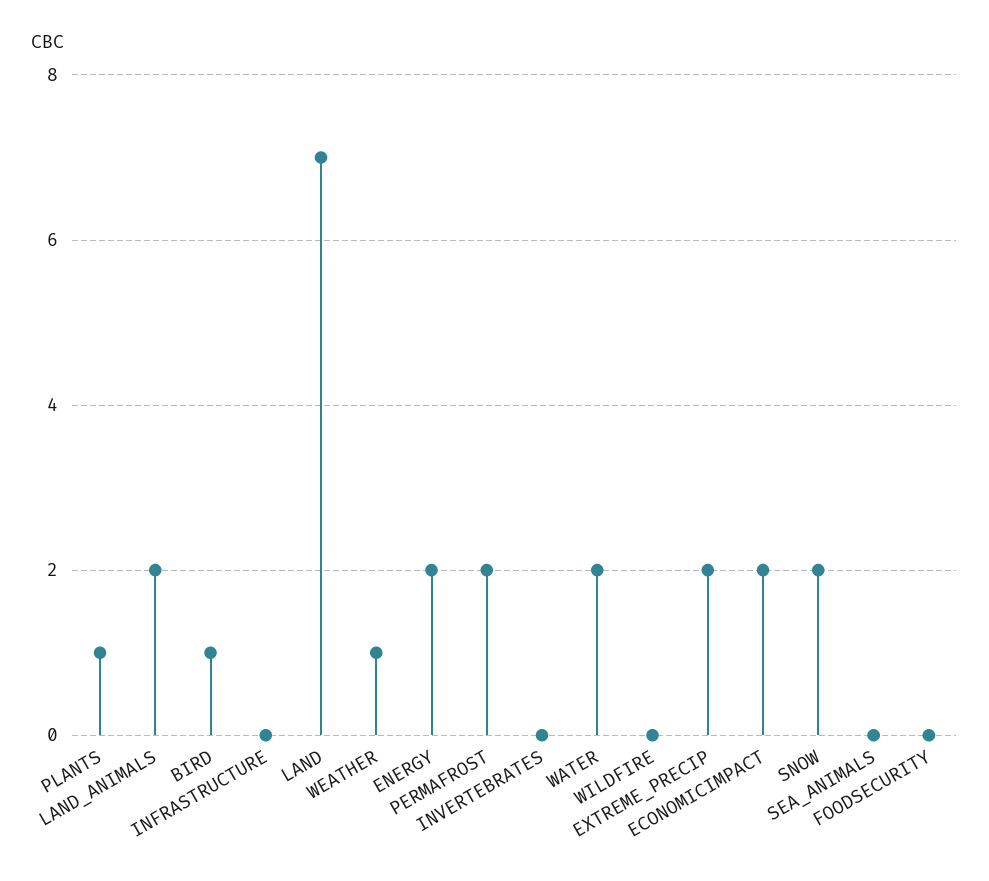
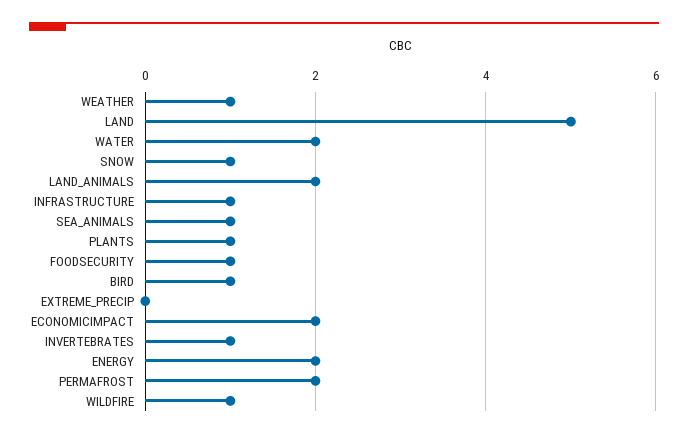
  {
    "PLANTS": 1,
    "LAND_ANIMALS": 2,
    "BIRD": 1,
-   "INFRASTRUCTURE": 0,
+   "INFRASTRUCTURE": 1,
-   "LAND": 7,
+   "LAND": 5,
    "WEATHER": 1,
    "ENERGY": 2,
    "PERMAFROST": 2,
-   "INVERTEBRATES": 0,
+   "INVERTEBRATES": 1,
    "WATER": 2,
-   "WILDFIRE": 0,
+   "WILDFIRE": 1,
-   "EXTREME_PRECIP": 2,
+   "EXTREME_PRECIP": 0,
    "ECONOMICIMPACT": 2,
-   "SNOW": 2,
+   "SNOW": 1,
-   "SEA_ANIMALS": 0,
+   "SEA_ANIMALS": 1,
-   "FOODSECURITY": 0
+   "FOODSECURITY": 1
  }

